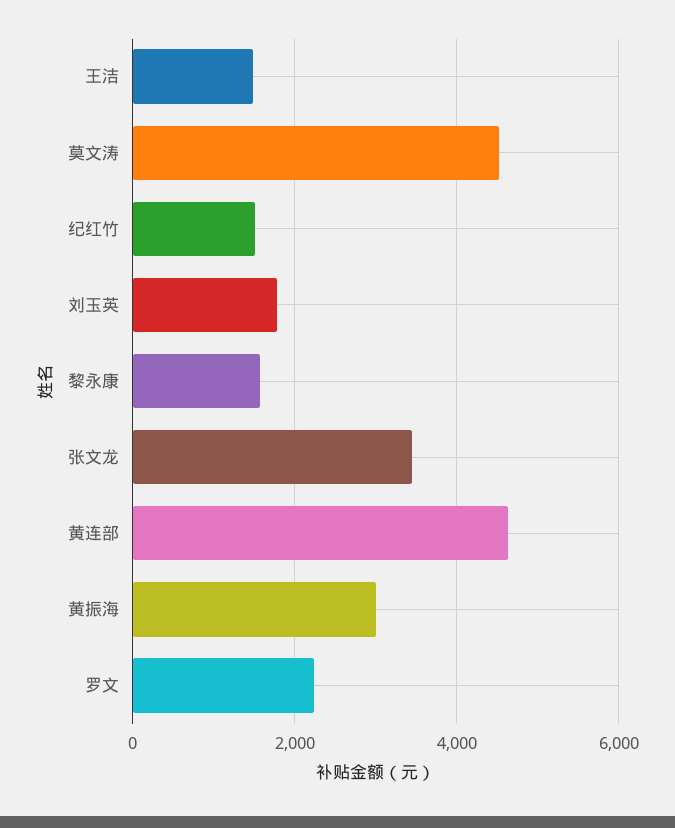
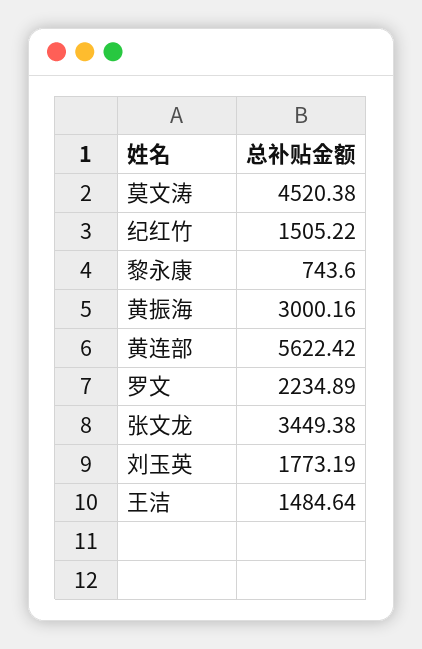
  {
    "王洁": 1484.64,
    "莫文涛": 4520.38,
    "纪红竹": 1505.22,
    "刘玉英": 1773.19,
-   "黎永康": 1600,
+   "黎永康": 743.6,
    "张文龙": 3449.38,
-   "黄连部": 4600,
+   "黄连部": 5622.42,
    "黄振海": 3000.16,
    "罗文": 2234.89
  }

